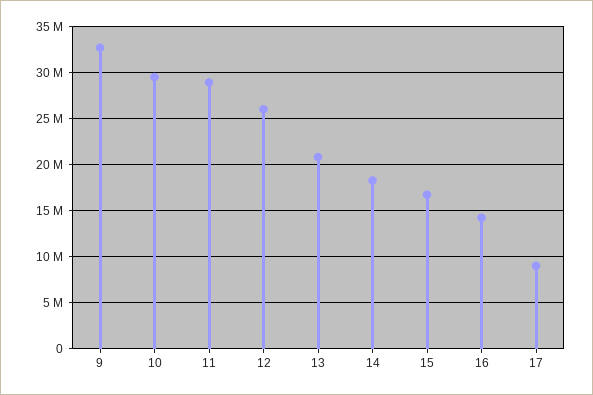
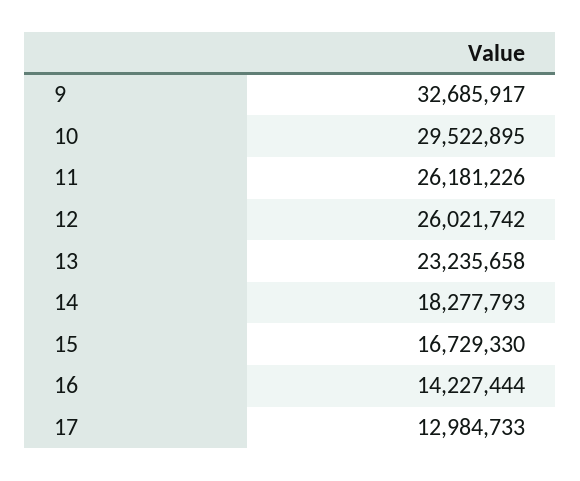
  {
    "9": 32685917,
    "10": 29522895,
-   "11": 29000000,
+   "11": 26181226,
    "12": 26021742,
-   "13": 21000000,
+   "13": 23235658,
    "14": 18277793,
    "15": 16729330,
    "16": 14227444,
-   "17": 9000000
+   "17": 12984733
  }

